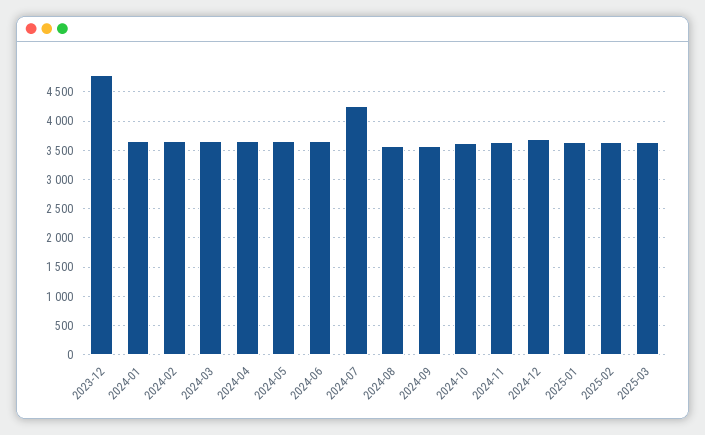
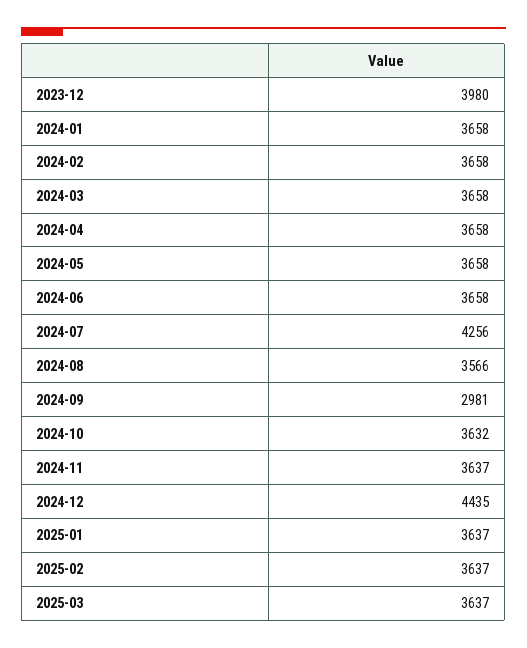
  {
-   "2023-12": 4750,
+   "2023-12": 3980,
    "2024-01": 3658,
    "2024-02": 3658,
    "2024-03": 3658,
    "2024-04": 3658,
    "2024-05": 3658,
    "2024-06": 3658,
    "2024-07": 4256,
    "2024-08": 3566,
-   "2024-09": 3500,
+   "2024-09": 2981,
    "2024-10": 3632,
    "2024-11": 3637,
-   "2024-12": 3750,
+   "2024-12": 4435,
    "2025-01": 3637,
    "2025-02": 3637,
    "2025-03": 3637
  }

